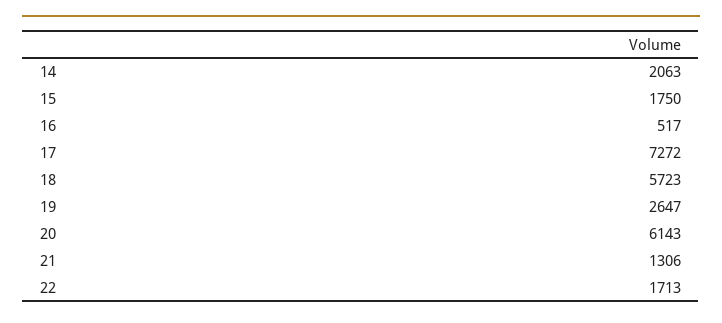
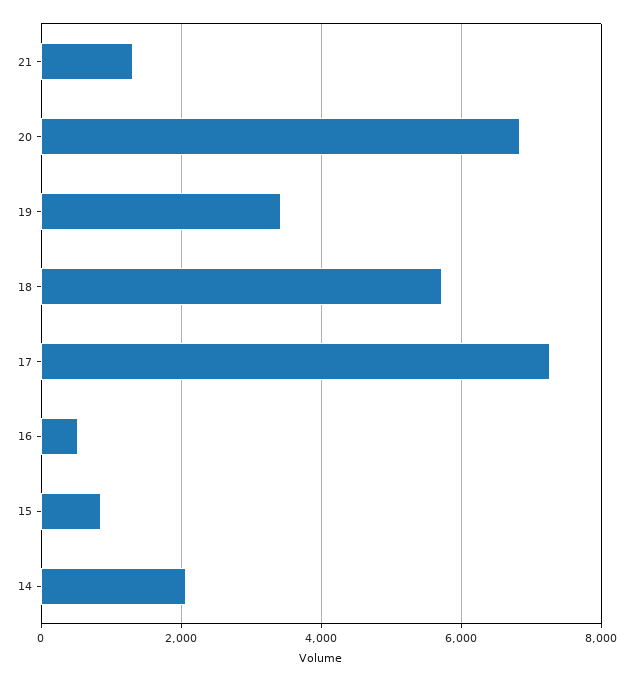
  {
    "14": 2063,
-   "15": 1750,
+   "15": 800,
    "16": 517,
    "17": 7272,
    "18": 5723,
-   "19": 2647,
+   "19": 3400,
-   "20": 6143,
+   "20": 6800,
-   "21": 1306,
+   "21": 1306
-   "22": 1713
  }

